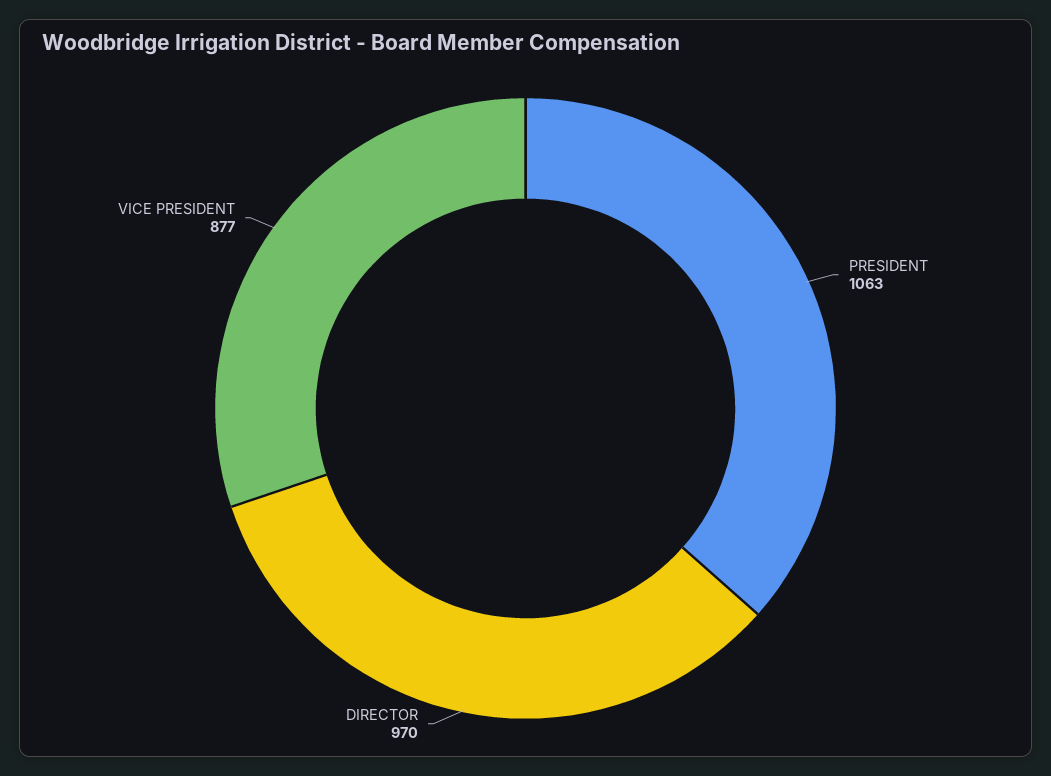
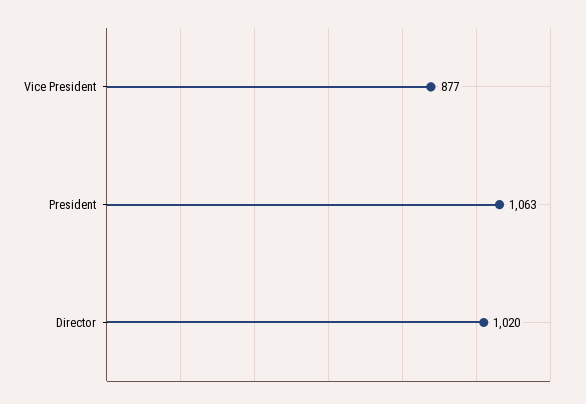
  {
    "PRESIDENT": 1063,
-   "DIRECTOR": 970,
+   "DIRECTOR": 1020,
    "VICE PRESIDENT": 877
  }

